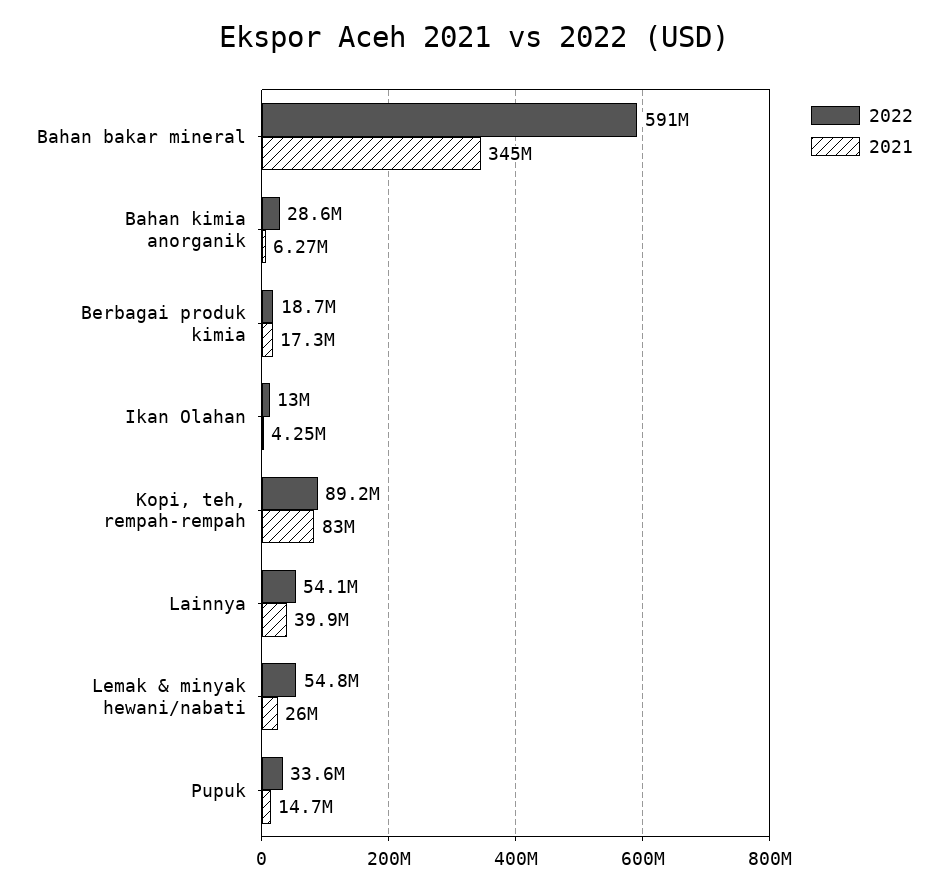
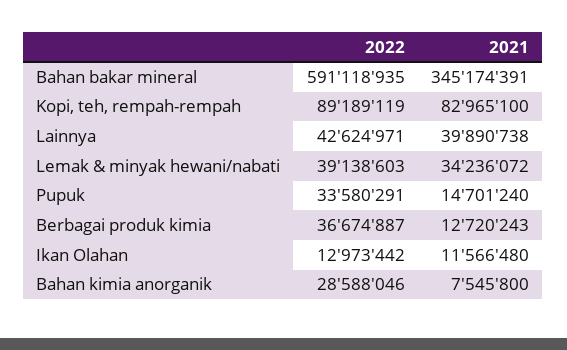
  {
    "2022": {
      "Bahan bakar mineral": 591118935,
      "Bahan kimia anorganik": 28588046,
-     "Berbagai produk kimia": 18700000,
+     "Berbagai produk kimia": 36674887,
      "Ikan Olahan": 12973442,
      "Kopi, teh, rempah-rempah": 89189119,
-     "Lainnya": 54100000,
+     "Lainnya": 42624971,
-     "Lemak & minyak hewani/nabati": 54800000,
+     "Lemak & minyak hewani/nabati": 39138603,
      "Pupuk": 33580291
    },
    "2021": {
      "Bahan bakar mineral": 345174391,
-     "Bahan kimia anorganik": 6270000,
+     "Bahan kimia anorganik": 7545800,
-     "Berbagai produk kimia": 17300000,
+     "Berbagai produk kimia": 12720243,
-     "Ikan Olahan": 4250000,
+     "Ikan Olahan": 11566480,
      "Kopi, teh, rempah-rempah": 82965100,
      "Lainnya": 39890738,
-     "Lemak & minyak hewani/nabati": 26000000,
+     "Lemak & minyak hewani/nabati": 34236072,
      "Pupuk": 14701240
    }
  }

